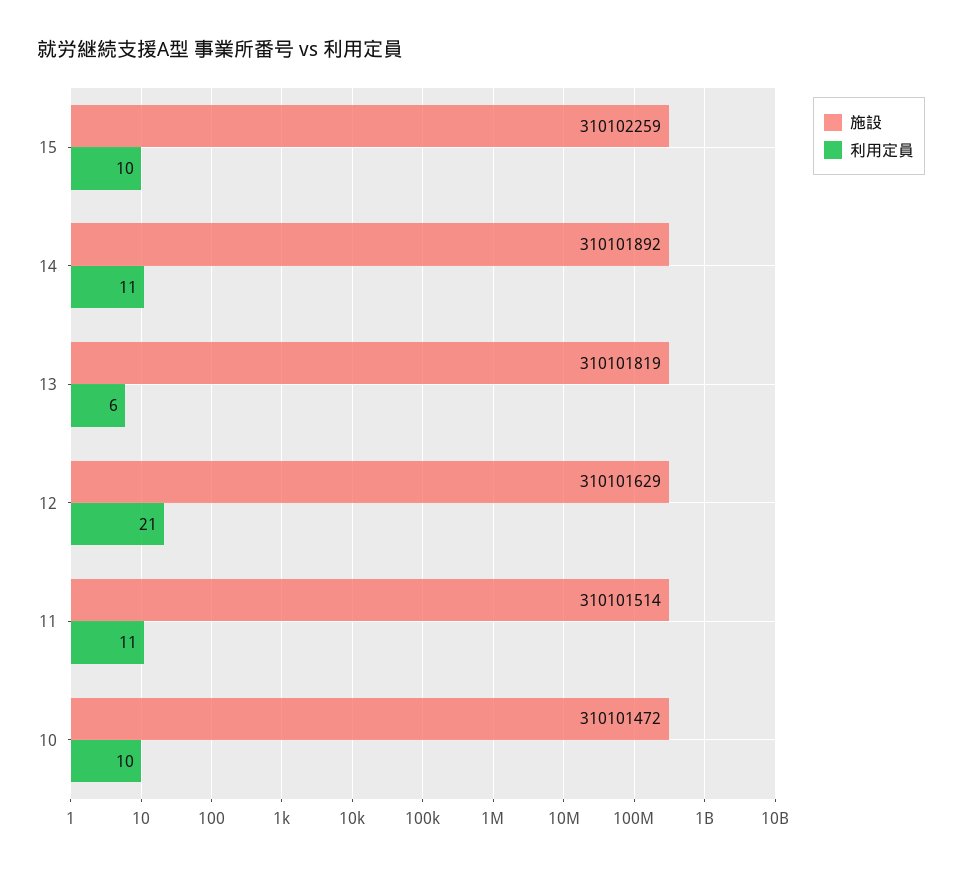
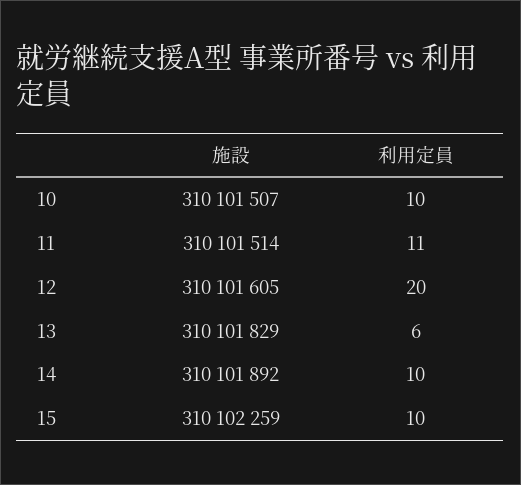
  {
    "施設": {
      "15": 310102259,
      "14": 310101892,
-     "13": 310101819,
+     "13": 310101829,
-     "12": 310101629,
+     "12": 310101605,
      "11": 310101514,
-     "10": 310101472
+     "10": 310101507
    },
    "利用定員": {
      "15": 10,
-     "14": 11,
+     "14": 10,
      "13": 6,
-     "12": 21,
+     "12": 20,
      "11": 11,
      "10": 10
    }
  }

